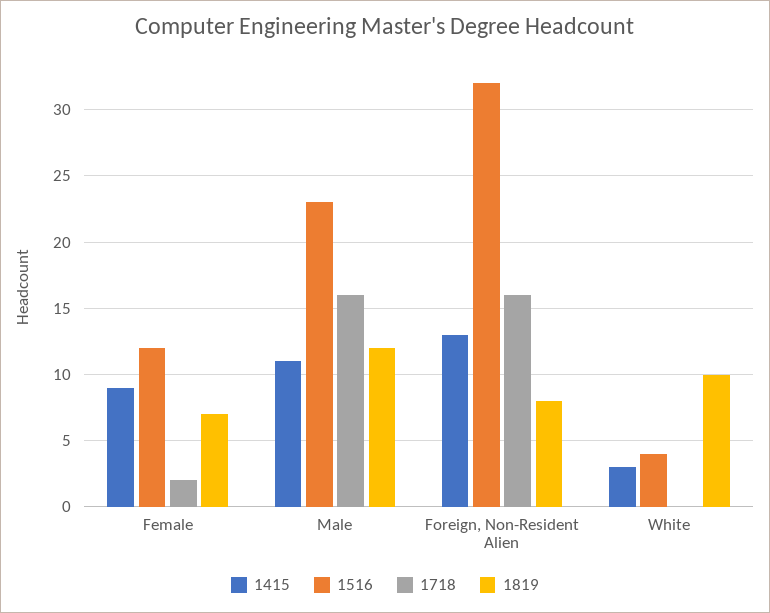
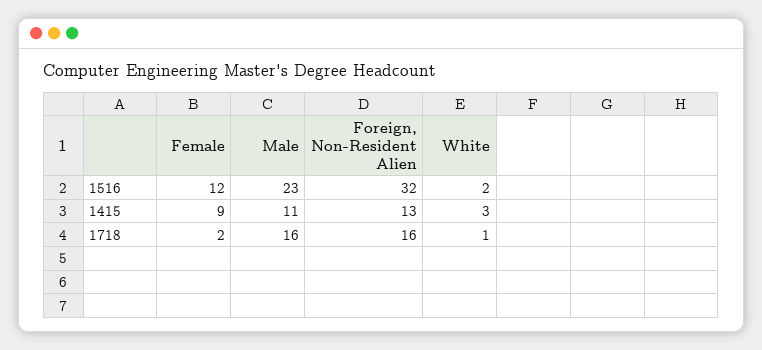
  {
    "1415": {
      "Female": 9,
      "Male": 11,
      "Foreign, Non-Resident Alien": 13,
      "White": 3
    },
    "1516": {
      "Female": 12,
      "Male": 23,
      "Foreign, Non-Resident Alien": 32,
-     "White": 4
+     "White": 2
    },
    "1718": {
      "Female": 2,
      "Male": 16,
      "Foreign, Non-Resident Alien": 16,
-     "White": 0
+     "White": 1
-   },
+   }
-   "1819": {
-     "Female": 7,
-     "Male": 12,
-     "Foreign, Non-Resident Alien": 8,
-     "White": 10
-   }
  }

